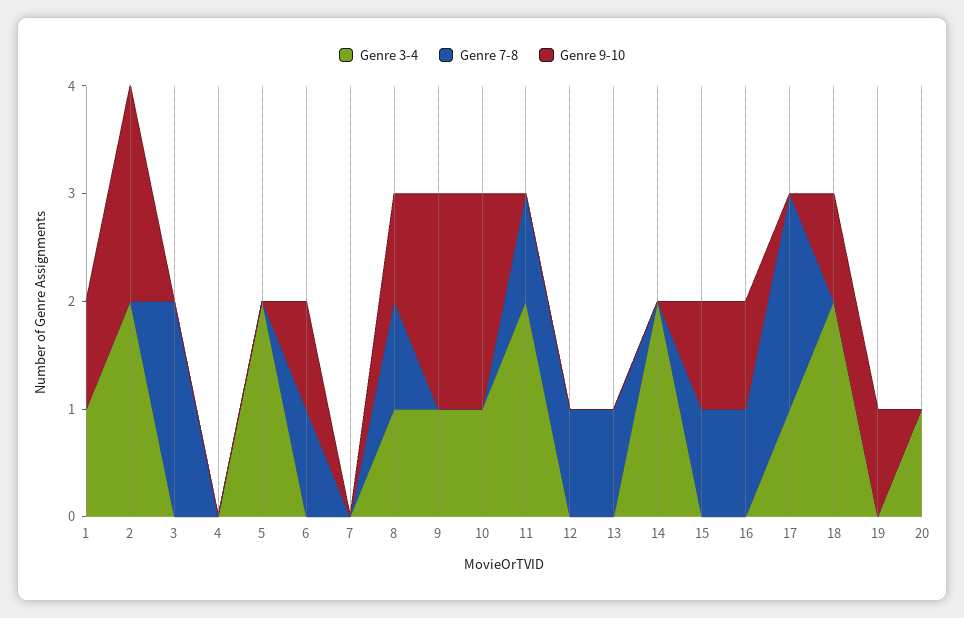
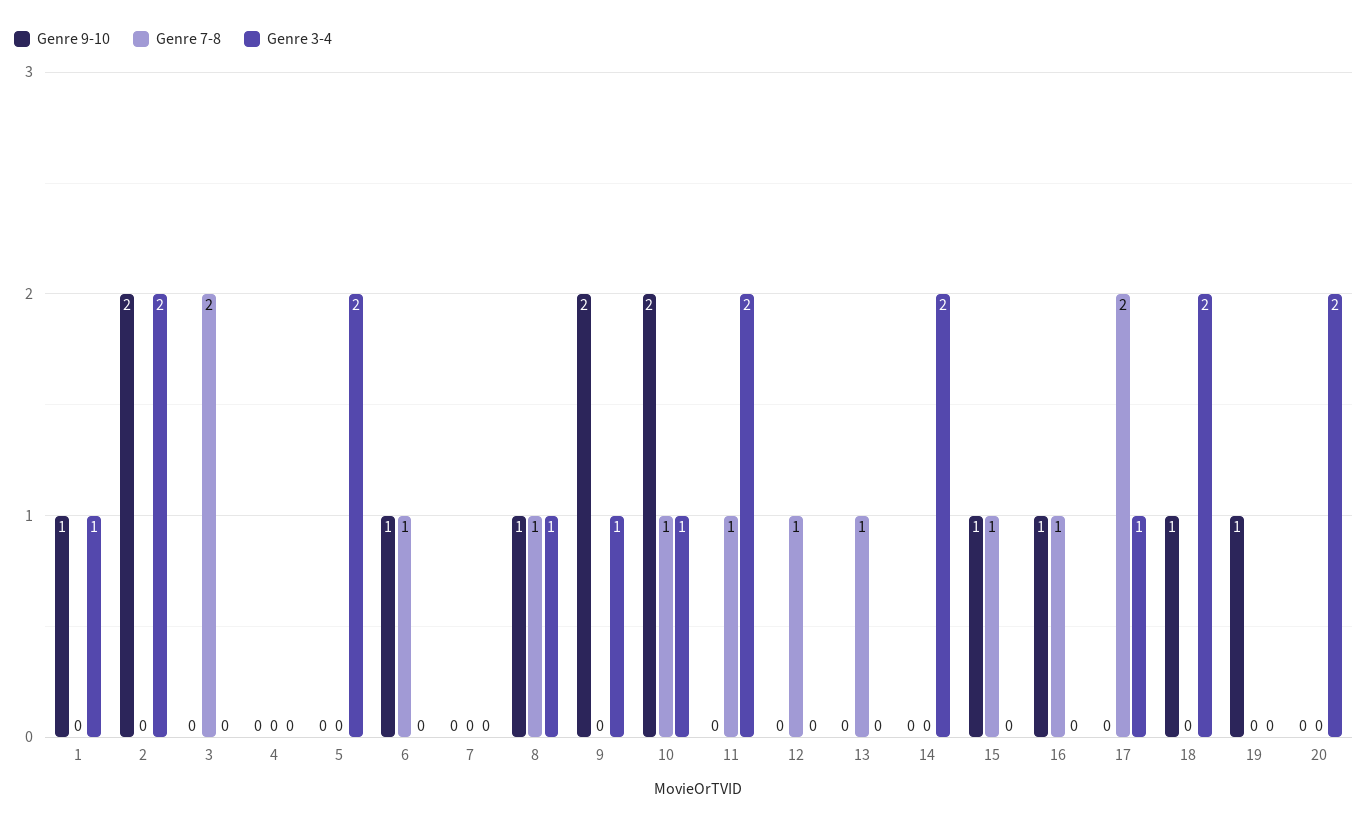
  {
    "Genre 3-4": {
      "1": 1,
      "2": 2,
      "3": 0,
      "4": 0,
      "5": 2,
      "6": 0,
      "7": 0,
      "8": 1,
      "9": 1,
      "10": 1,
      "11": 2,
      "12": 0,
      "13": 0,
      "14": 2,
      "15": 0,
      "16": 0,
      "17": 1,
      "18": 2,
      "19": 0,
-     "20": 1
+     "20": 2
    },
    "Genre 7-8": {
      "1": 0,
      "2": 0,
      "3": 2,
      "4": 0,
      "5": 0,
      "6": 1,
      "7": 0,
      "8": 1,
      "9": 0,
-     "10": 0,
+     "10": 1,
      "11": 1,
      "12": 1,
      "13": 1,
      "14": 0,
      "15": 1,
      "16": 1,
      "17": 2,
      "18": 0,
      "19": 0,
      "20": 0
    },
    "Genre 9-10": {
      "1": 1,
      "2": 2,
      "3": 0,
      "4": 0,
      "5": 0,
      "6": 1,
      "7": 0,
      "8": 1,
      "9": 2,
      "10": 2,
      "11": 0,
      "12": 0,
      "13": 0,
      "14": 0,
      "15": 1,
      "16": 1,
      "17": 0,
      "18": 1,
      "19": 1,
      "20": 0
    }
  }

